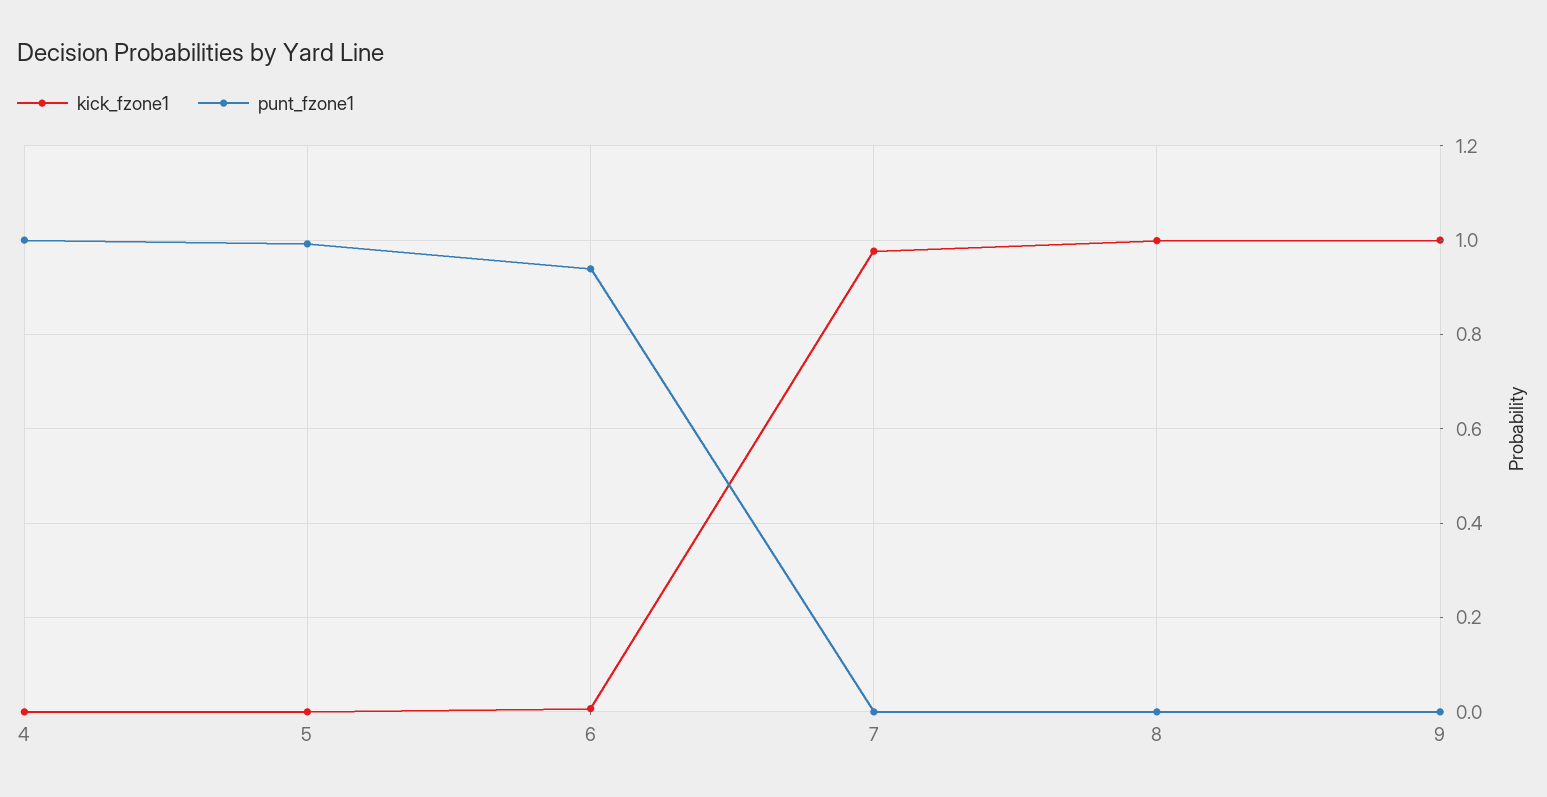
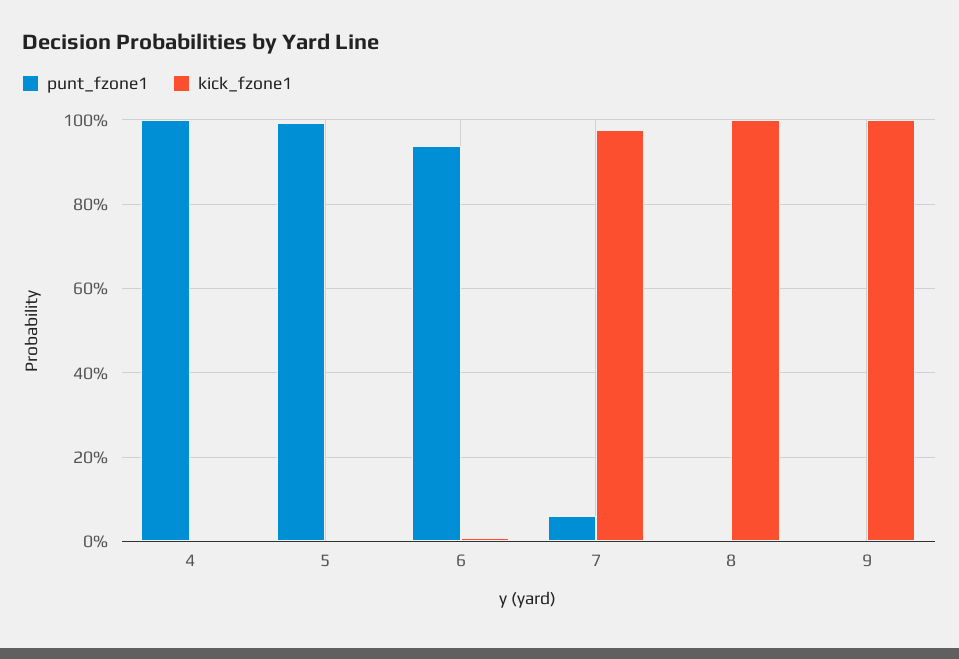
  {
    "kick_fzone1": {
      "4": 0,
      "5": 0,
      "6": 0,
      "7": 0.98,
      "8": 1,
      "9": 1
    },
    "punt_fzone1": {
      "4": 1,
      "5": 1,
      "6": 0.94,
-     "7": 0,
+     "7": 0.06,
      "8": 0,
      "9": 0
    }
  }

